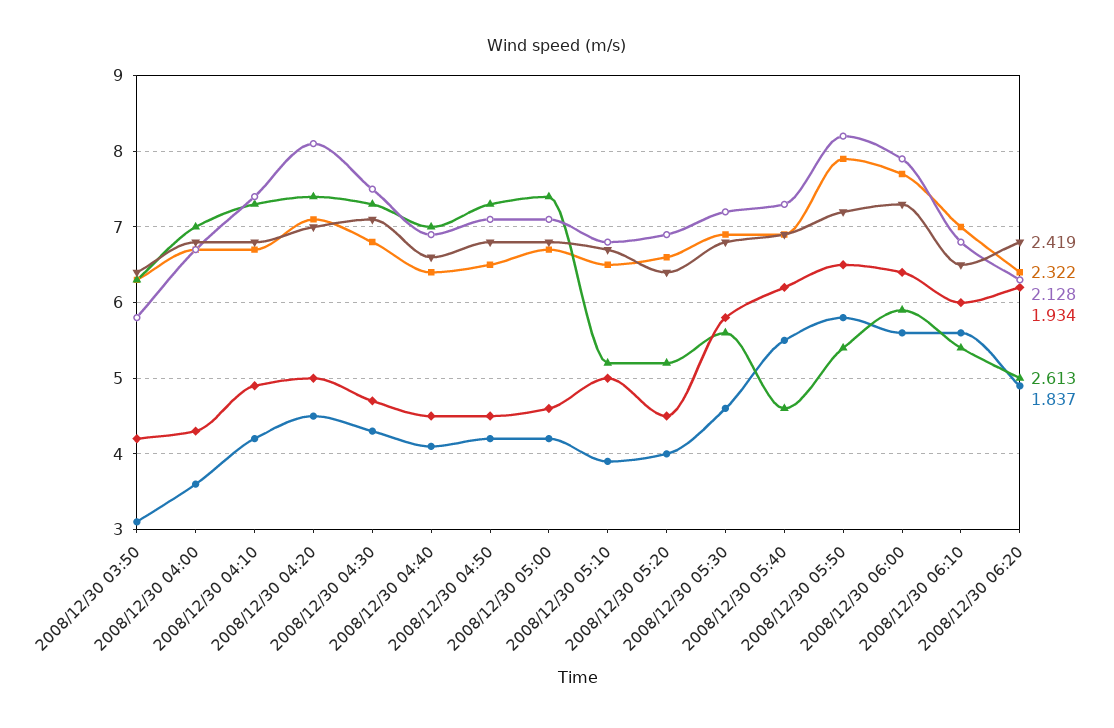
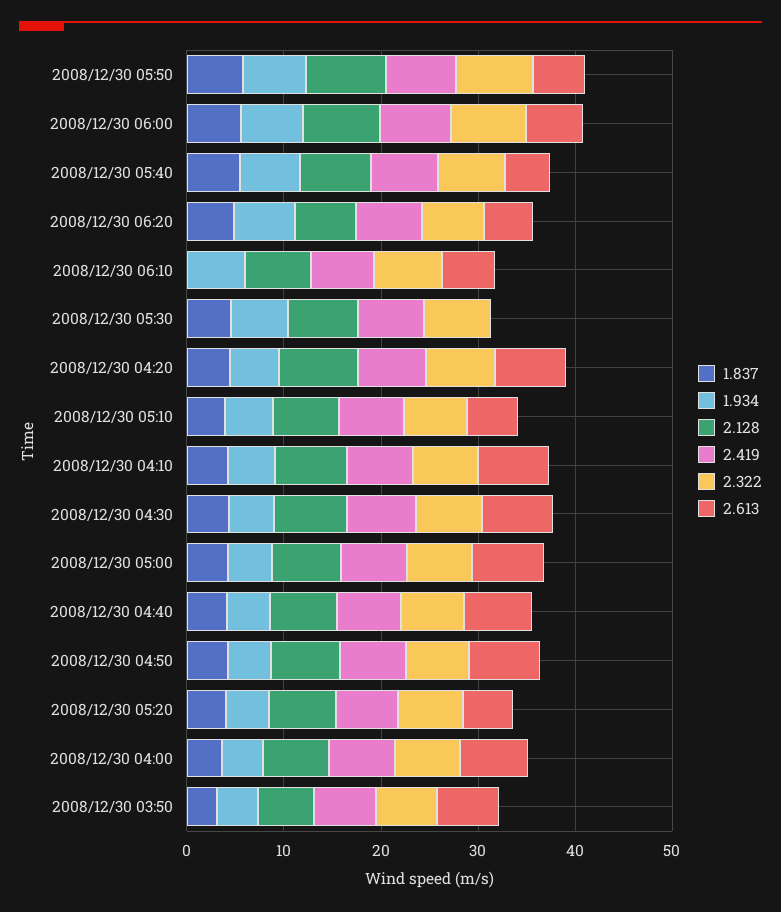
  {
    "2.419": {
      "2008/12/30 03:50": 6.4,
      "2008/12/30 04:00": 6.8,
      "2008/12/30 04:10": 6.8,
      "2008/12/30 04:20": 7,
      "2008/12/30 04:30": 7.1,
      "2008/12/30 04:40": 6.6,
      "2008/12/30 04:50": 6.8,
      "2008/12/30 05:00": 6.8,
      "2008/12/30 05:10": 6.7,
      "2008/12/30 05:20": 6.4,
      "2008/12/30 05:30": 6.8,
      "2008/12/30 05:40": 6.9,
      "2008/12/30 05:50": 7.2,
      "2008/12/30 06:00": 7.3,
      "2008/12/30 06:10": 6.5,
      "2008/12/30 06:20": 6.8
    },
    "2.322": {
      "2008/12/30 03:50": 6.3,
      "2008/12/30 04:00": 6.7,
      "2008/12/30 04:10": 6.7,
      "2008/12/30 04:20": 7.1,
      "2008/12/30 04:30": 6.8,
      "2008/12/30 04:40": 6.4,
      "2008/12/30 04:50": 6.5,
      "2008/12/30 05:00": 6.7,
      "2008/12/30 05:10": 6.5,
      "2008/12/30 05:20": 6.6,
      "2008/12/30 05:30": 6.9,
      "2008/12/30 05:40": 6.9,
      "2008/12/30 05:50": 7.9,
      "2008/12/30 06:00": 7.7,
      "2008/12/30 06:10": 7,
      "2008/12/30 06:20": 6.4
    },
    "2.128": {
      "2008/12/30 03:50": 5.8,
      "2008/12/30 04:00": 6.7,
      "2008/12/30 04:10": 7.4,
      "2008/12/30 04:20": 8.1,
      "2008/12/30 04:30": 7.5,
      "2008/12/30 04:40": 6.9,
      "2008/12/30 04:50": 7.1,
      "2008/12/30 05:00": 7.1,
      "2008/12/30 05:10": 6.8,
      "2008/12/30 05:20": 6.9,
      "2008/12/30 05:30": 7.2,
      "2008/12/30 05:40": 7.3,
      "2008/12/30 05:50": 8.2,
      "2008/12/30 06:00": 7.9,
      "2008/12/30 06:10": 6.8,
      "2008/12/30 06:20": 6.3
    },
    "1.934": {
      "2008/12/30 03:50": 4.2,
      "2008/12/30 04:00": 4.3,
      "2008/12/30 04:10": 4.9,
      "2008/12/30 04:20": 5,
      "2008/12/30 04:30": 4.7,
      "2008/12/30 04:40": 4.5,
      "2008/12/30 04:50": 4.5,
      "2008/12/30 05:00": 4.6,
      "2008/12/30 05:10": 5,
      "2008/12/30 05:20": 4.5,
      "2008/12/30 05:30": 5.8,
      "2008/12/30 05:40": 6.2,
      "2008/12/30 05:50": 6.5,
      "2008/12/30 06:00": 6.4,
      "2008/12/30 06:10": 6,
      "2008/12/30 06:20": 6.2
    },
    "2.613": {
      "2008/12/30 03:50": 6.3,
      "2008/12/30 04:00": 7,
      "2008/12/30 04:10": 7.3,
      "2008/12/30 04:20": 7.4,
      "2008/12/30 04:30": 7.3,
      "2008/12/30 04:40": 7,
      "2008/12/30 04:50": 7.3,
      "2008/12/30 05:00": 7.4,
      "2008/12/30 05:10": 5.2,
      "2008/12/30 05:20": 5.2,
-     "2008/12/30 05:30": 5.6,
+     "2008/12/30 05:30": 0,
      "2008/12/30 05:40": 4.6,
      "2008/12/30 05:50": 5.4,
      "2008/12/30 06:00": 5.9,
      "2008/12/30 06:10": 5.4,
      "2008/12/30 06:20": 5
    },
    "1.837": {
      "2008/12/30 03:50": 3.1,
      "2008/12/30 04:00": 3.6,
      "2008/12/30 04:10": 4.2,
      "2008/12/30 04:20": 4.5,
      "2008/12/30 04:30": 4.3,
      "2008/12/30 04:40": 4.1,
      "2008/12/30 04:50": 4.2,
      "2008/12/30 05:00": 4.2,
      "2008/12/30 05:10": 3.9,
      "2008/12/30 05:20": 4,
      "2008/12/30 05:30": 4.6,
      "2008/12/30 05:40": 5.5,
      "2008/12/30 05:50": 5.8,
      "2008/12/30 06:00": 5.6,
-     "2008/12/30 06:10": 5.6,
+     "2008/12/30 06:10": 0,
      "2008/12/30 06:20": 4.9
    }
  }

